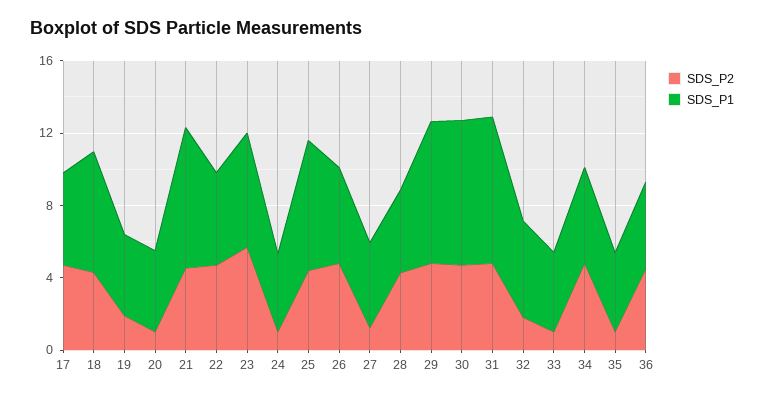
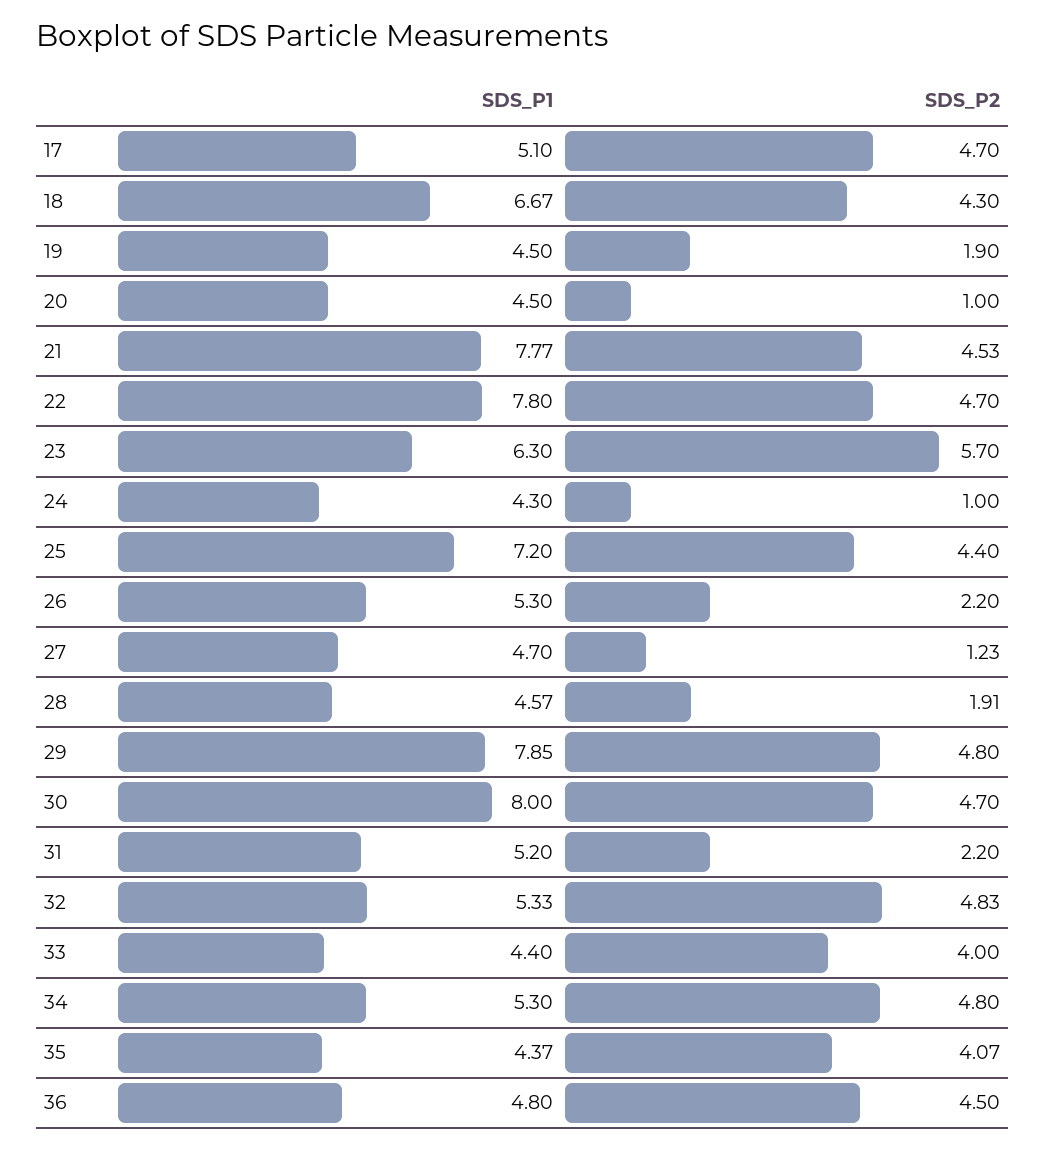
  {
    "SDS_P2": {
      "17": 4.7,
      "18": 4.3,
      "19": 1.9,
      "20": 1,
      "21": 4.53,
      "22": 4.7,
      "23": 5.7,
      "24": 1,
      "25": 4.4,
-     "26": 5,
+     "26": 2.2,
      "27": 1.23,
-     "28": 4,
+     "28": 1.91,
      "29": 4.8,
      "30": 4.7,
-     "31": 5,
+     "31": 2.2,
-     "32": 2,
+     "32": 4.83,
-     "33": 1,
+     "33": 4,
      "34": 4.8,
-     "35": 1,
+     "35": 4.07,
      "36": 4.5
    },
    "SDS_P1": {
      "17": 5.1,
      "18": 6.67,
      "19": 4.5,
      "20": 4.5,
      "21": 7.77,
-     "22": 5,
+     "22": 7.8,
      "23": 6.3,
      "24": 4.3,
      "25": 7.2,
      "26": 5.3,
      "27": 4.7,
      "28": 4.57,
      "29": 7.85,
      "30": 8,
-     "31": 8,
+     "31": 5.2,
      "32": 5.33,
      "33": 4.4,
      "34": 5.3,
      "35": 4.37,
      "36": 4.8
    }
  }

